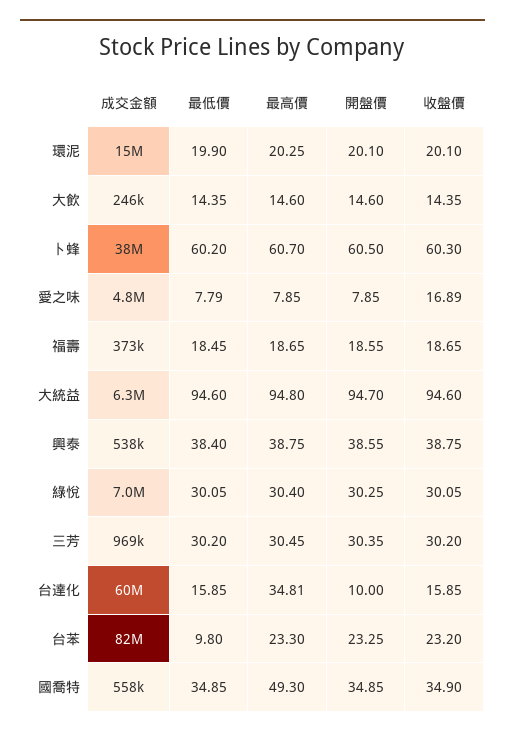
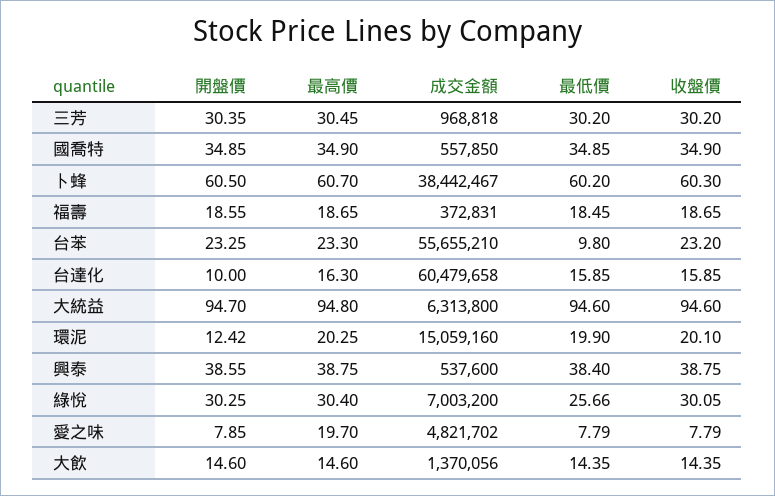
  {
    "成交金額": {
      "環泥": 15059160,
-     "大飲": 246000,
+     "大飲": 1370056,
      "卜蜂": 38442467,
      "愛之味": 4821702,
      "福壽": 372831,
      "大統益": 6313800,
      "興泰": 537600,
      "綠悅": 7003200,
      "三芳": 968818,
      "台達化": 60479658,
-     "台苯": 82000000,
+     "台苯": 55655210,
      "國喬特": 557850
    },
    "最低價": {
      "環泥": 19.9,
      "大飲": 14.35,
      "卜蜂": 60.2,
      "愛之味": 7.79,
      "福壽": 18.45,
      "大統益": 94.6,
      "興泰": 38.4,
-     "綠悅": 30.05,
+     "綠悅": 25.66,
      "三芳": 30.2,
      "台達化": 15.85,
      "台苯": 9.8,
      "國喬特": 34.85
    },
    "最高價": {
      "環泥": 20.25,
      "大飲": 14.6,
      "卜蜂": 60.7,
-     "愛之味": 7.85,
+     "愛之味": 19.7,
      "福壽": 18.65,
      "大統益": 94.8,
      "興泰": 38.75,
      "綠悅": 30.4,
      "三芳": 30.45,
-     "台達化": 34.81,
+     "台達化": 16.3,
      "台苯": 23.3,
-     "國喬特": 49.3
+     "國喬特": 34.9
    },
    "開盤價": {
-     "環泥": 20.1,
+     "環泥": 12.42,
      "大飲": 14.6,
      "卜蜂": 60.5,
      "愛之味": 7.85,
      "福壽": 18.55,
      "大統益": 94.7,
      "興泰": 38.55,
      "綠悅": 30.25,
      "三芳": 30.35,
      "台達化": 10,
      "台苯": 23.25,
      "國喬特": 34.85
    },
    "收盤價": {
      "環泥": 20.1,
      "大飲": 14.35,
      "卜蜂": 60.3,
-     "愛之味": 16.89,
+     "愛之味": 7.79,
      "福壽": 18.65,
      "大統益": 94.6,
      "興泰": 38.75,
      "綠悅": 30.05,
      "三芳": 30.2,
      "台達化": 15.85,
      "台苯": 23.2,
      "國喬特": 34.9
    }
  }

